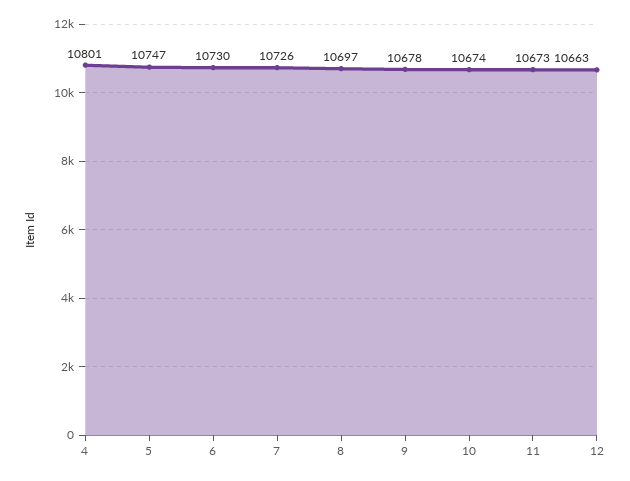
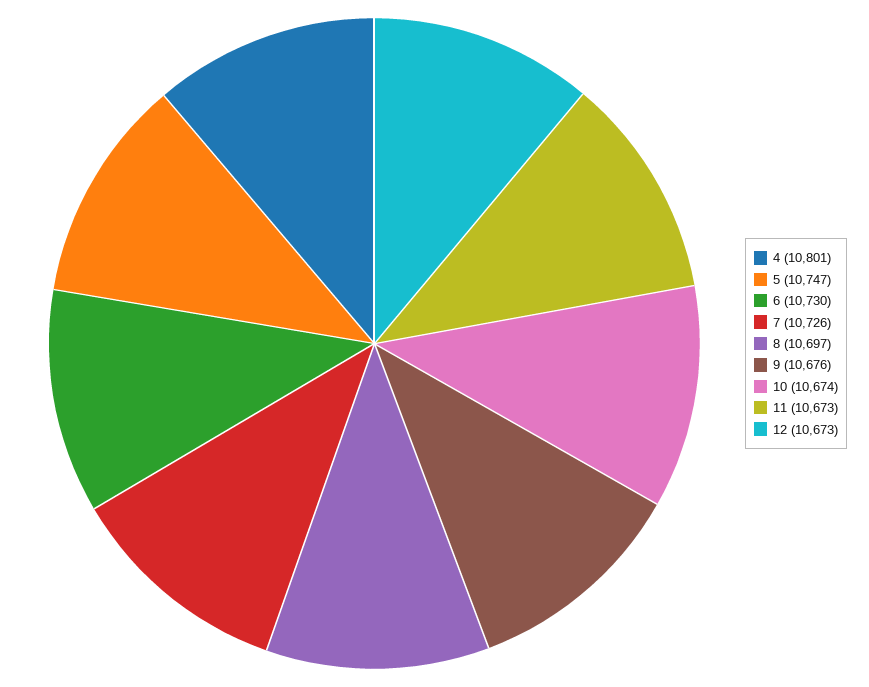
  {
    "4": 10801,
    "5": 10747,
    "6": 10730,
    "7": 10726,
    "8": 10697,
-   "9": 10678,
+   "9": 10676,
    "10": 10674,
    "11": 10673,
-   "12": 10663
+   "12": 10673
  }

